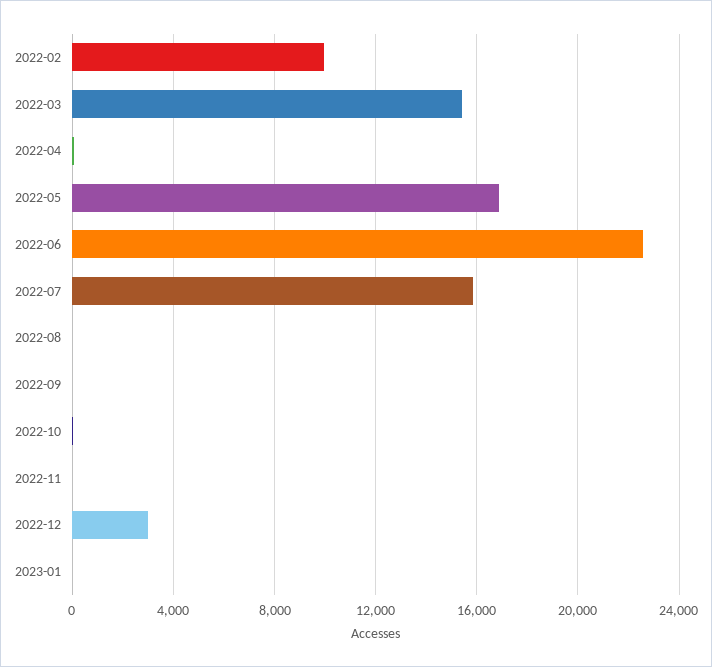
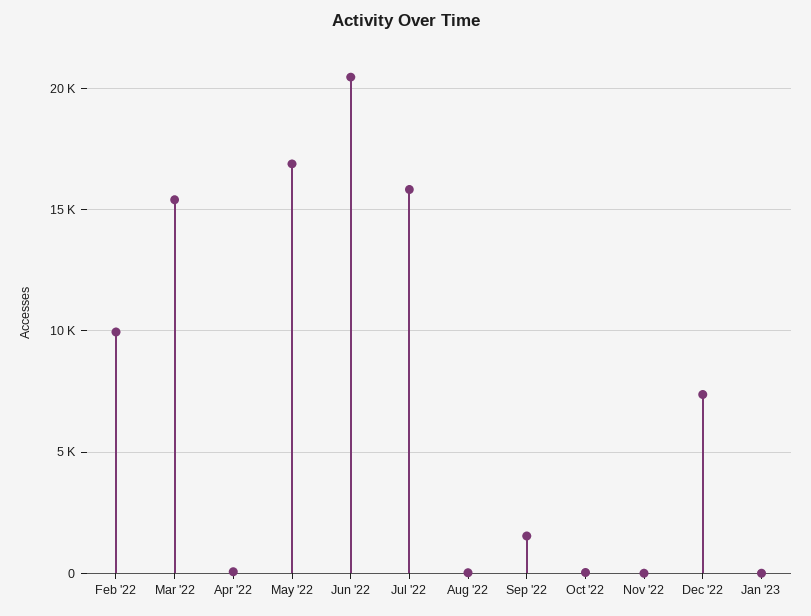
  {
    "2022-02": 10000,
    "2022-03": 15500,
    "2022-04": 0,
    "2022-05": 17000,
-   "2022-06": 22500,
+   "2022-06": 20500,
    "2022-07": 16000,
    "2022-08": 0,
-   "2022-09": 0,
+   "2022-09": 1500,
    "2022-10": 0,
    "2022-11": 0,
-   "2022-12": 3000,
+   "2022-12": 7500,
    "2023-01": 0
  }

